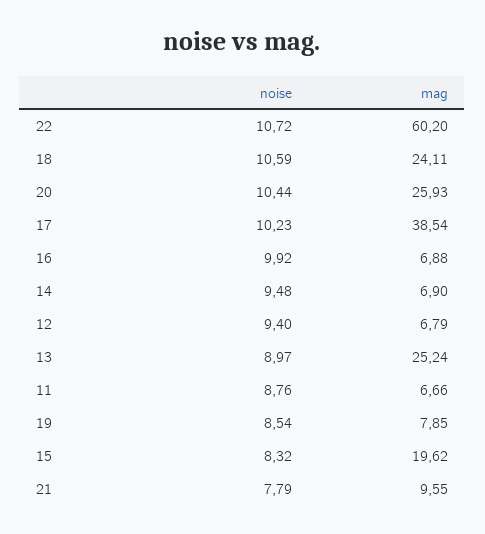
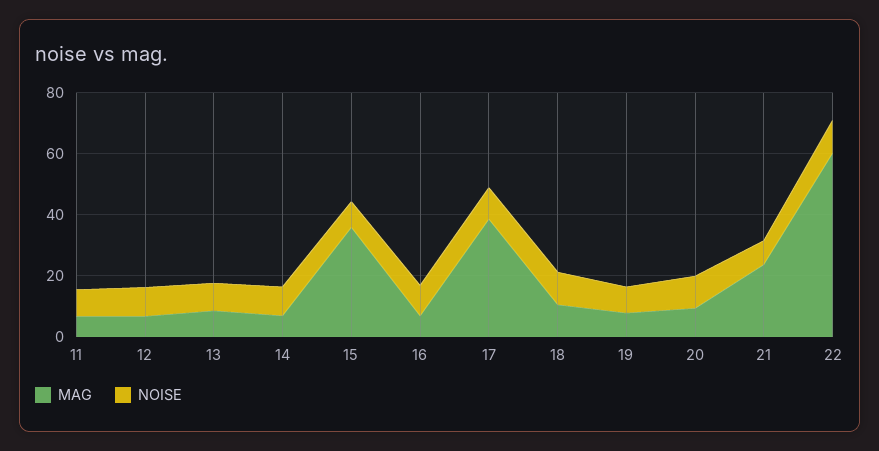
  {
    "noise": {
      "22": 10.72,
      "18": 10.59,
      "20": 10.44,
      "17": 10.23,
      "16": 9.92,
      "14": 9.48,
      "12": 9.4,
      "13": 8.97,
      "11": 8.76,
      "19": 8.54,
      "15": 8.32,
      "21": 7.79
    },
    "mag": {
      "22": 60.2,
-     "18": 24.11,
+     "18": 10,
-     "20": 25.93,
+     "20": 10,
      "17": 38.54,
      "16": 6.88,
      "14": 6.9,
      "12": 6.79,
-     "13": 25.24,
+     "13": 10,
      "11": 6.66,
      "19": 7.85,
-     "15": 19.62,
+     "15": 35,
-     "21": 9.55
+     "21": 25
    }
  }

